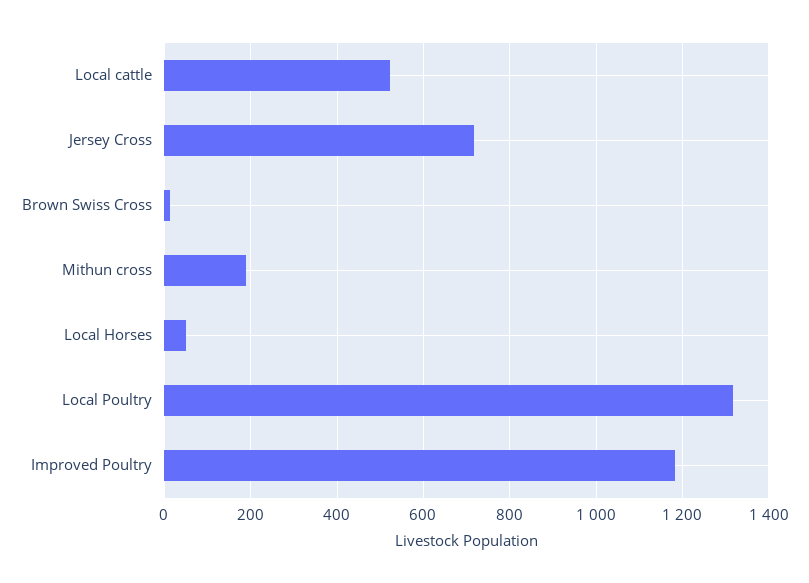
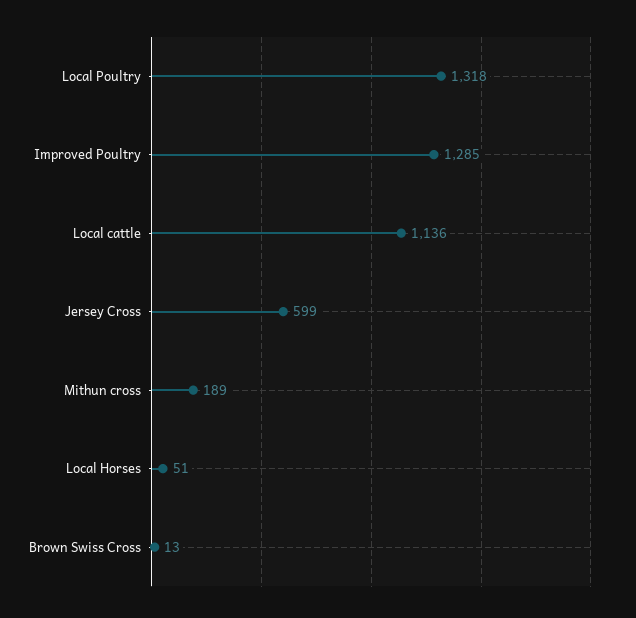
  {
-   "Local cattle": 520,
+   "Local cattle": 1136,
-   "Jersey Cross": 720,
+   "Jersey Cross": 599,
    "Brown Swiss Cross": 13,
    "Mithun cross": 189,
    "Local Horses": 51,
    "Local Poultry": 1318,
-   "Improved Poultry": 1180
+   "Improved Poultry": 1285
  }

